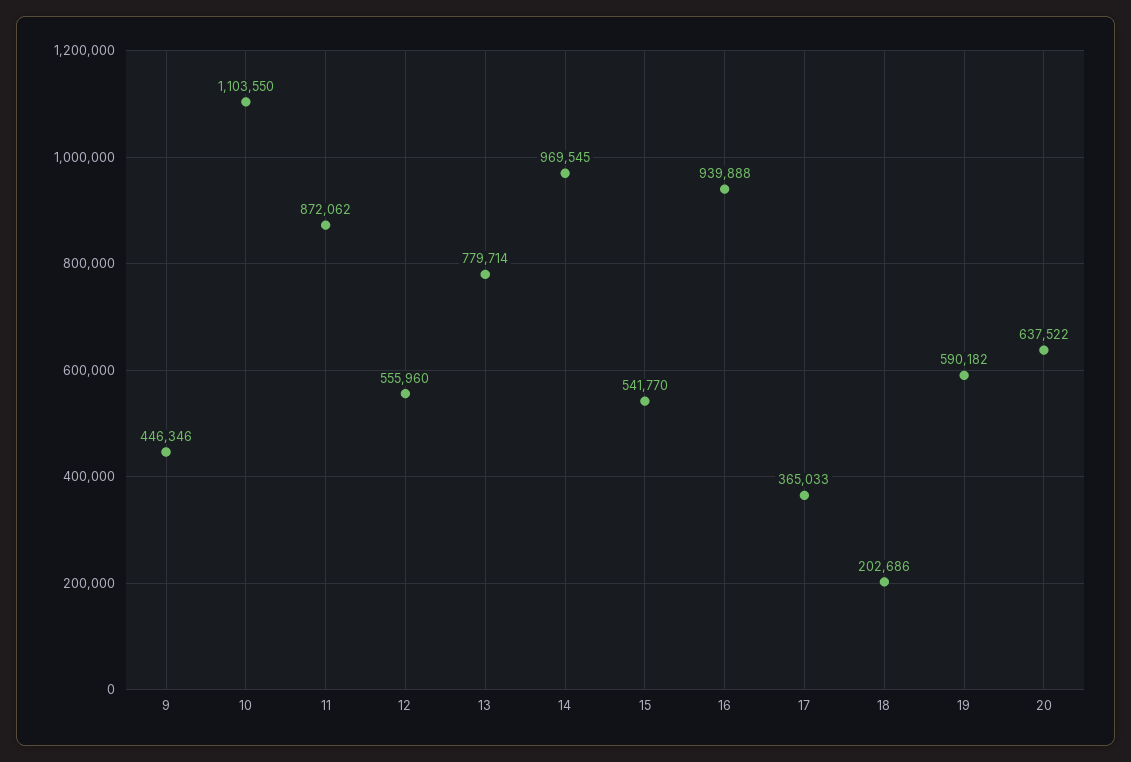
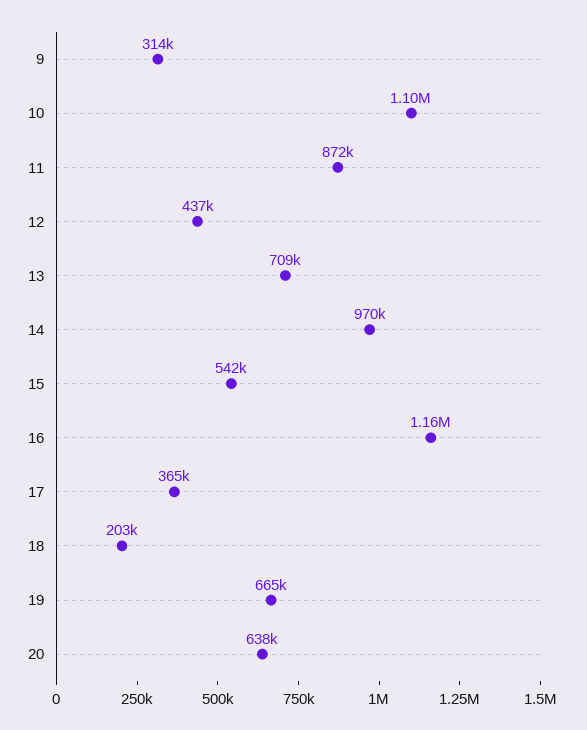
  {
-   "9": 446346,
+   "9": 314000,
    "10": 1103550,
    "11": 872062,
-   "12": 555960,
+   "12": 437000,
-   "13": 779714,
+   "13": 709000,
    "14": 969545,
    "15": 541770,
-   "16": 939888,
+   "16": 1160000,
    "17": 365033,
    "18": 202686,
-   "19": 590182,
+   "19": 665000,
    "20": 637522
  }

